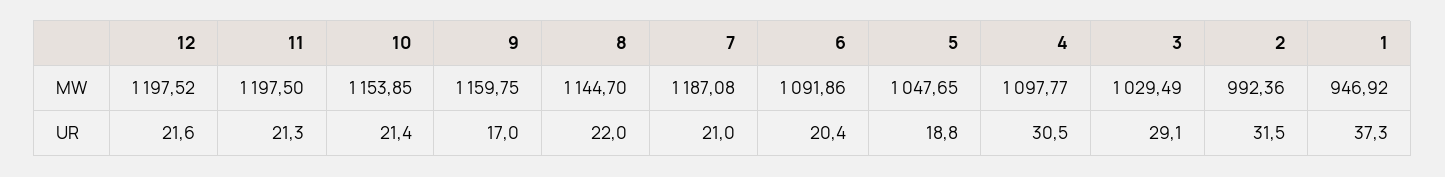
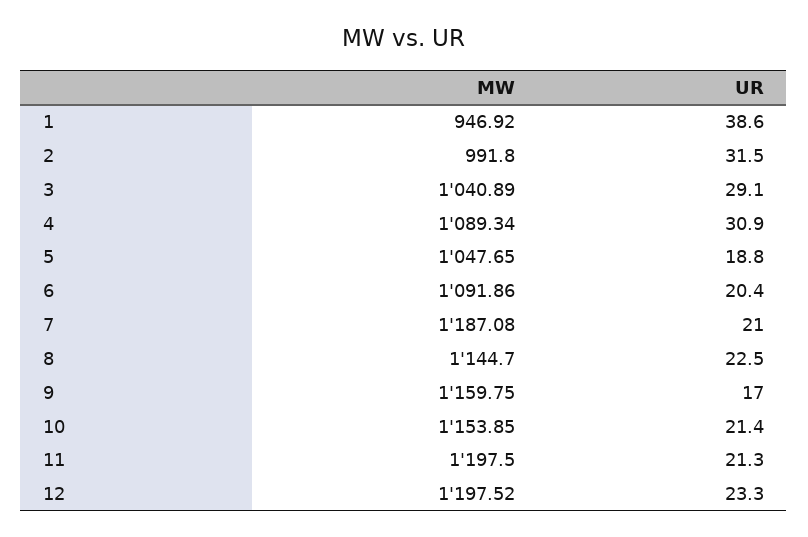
  {
    "12": {
      "MW": 1197.52,
-     "UR": 21.6
+     "UR": 23.3
    },
    "11": {
      "MW": 1197.5,
      "UR": 21.3
    },
    "10": {
      "MW": 1153.85,
      "UR": 21.4
    },
    "9": {
      "MW": 1159.75,
      "UR": 17
    },
    "8": {
      "MW": 1144.7,
-     "UR": 22
+     "UR": 22.5
    },
    "7": {
      "MW": 1187.08,
      "UR": 21
    },
    "6": {
      "MW": 1091.86,
      "UR": 20.4
    },
    "5": {
      "MW": 1047.65,
      "UR": 18.8
    },
    "4": {
-     "MW": 1097.77,
+     "MW": 1089.34,
-     "UR": 30.5
+     "UR": 30.9
    },
    "3": {
-     "MW": 1029.49,
+     "MW": 1040.89,
      "UR": 29.1
    },
    "2": {
-     "MW": 992.36,
+     "MW": 991.8,
      "UR": 31.5
    },
    "1": {
      "MW": 946.92,
-     "UR": 37.3
+     "UR": 38.6
    }
  }

